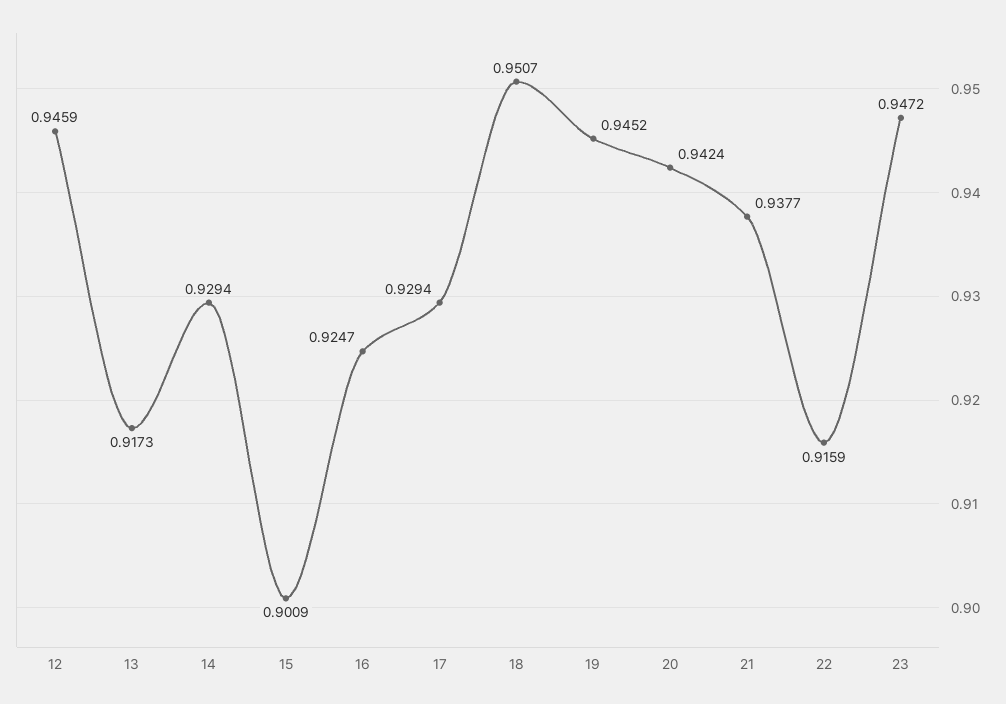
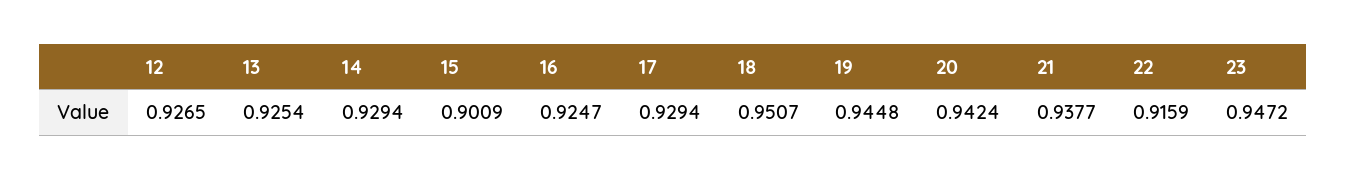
  {
-   "12": 0.9459,
+   "12": 0.9265,
-   "13": 0.9173,
+   "13": 0.9254,
    "14": 0.9294,
    "15": 0.9009,
    "16": 0.9247,
    "17": 0.9294,
    "18": 0.9507,
-   "19": 0.9452,
+   "19": 0.9448,
    "20": 0.9424,
    "21": 0.9377,
    "22": 0.9159,
    "23": 0.9472
  }

